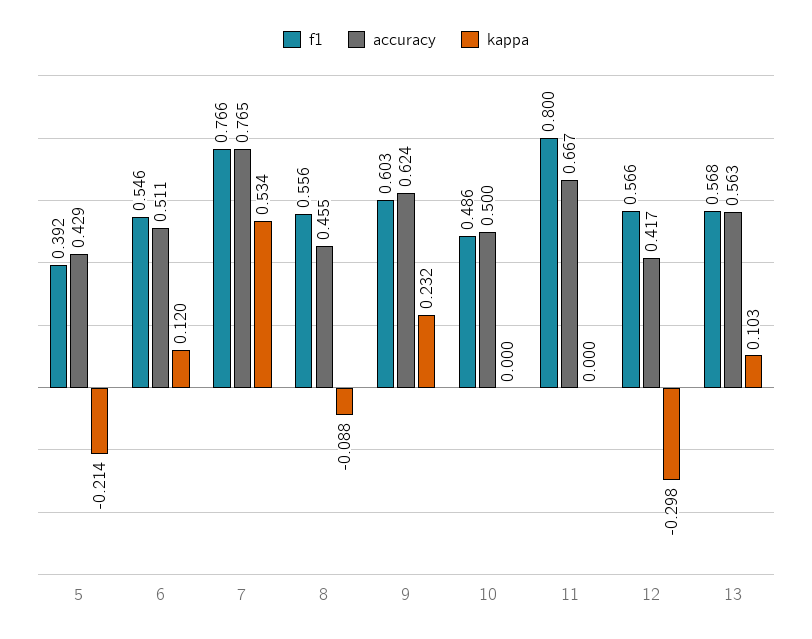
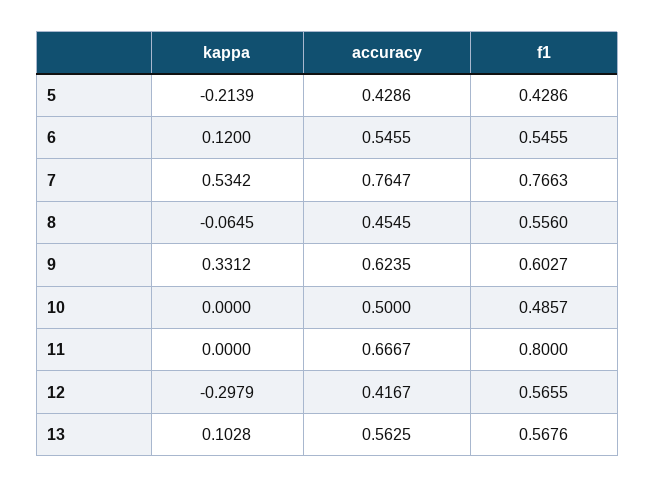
  {
    "f1": {
-     "5": 0.392,
+     "5": 0.4286,
      "6": 0.5455,
      "7": 0.7663,
      "8": 0.556,
      "9": 0.6027,
      "10": 0.4857,
      "11": 0.8,
      "12": 0.5655,
      "13": 0.5676
    },
    "accuracy": {
      "5": 0.4286,
-     "6": 0.511,
+     "6": 0.5455,
      "7": 0.7647,
      "8": 0.4545,
      "9": 0.6235,
      "10": 0.5,
      "11": 0.6667,
      "12": 0.4167,
      "13": 0.5625
    },
    "kappa": {
      "5": -0.2139,
      "6": 0.12,
      "7": 0.5342,
-     "8": -0.088,
+     "8": -0.0645,
-     "9": 0.232,
+     "9": 0.3312,
      "10": 0,
      "11": 0,
      "12": -0.2979,
      "13": 0.1028
    }
  }

